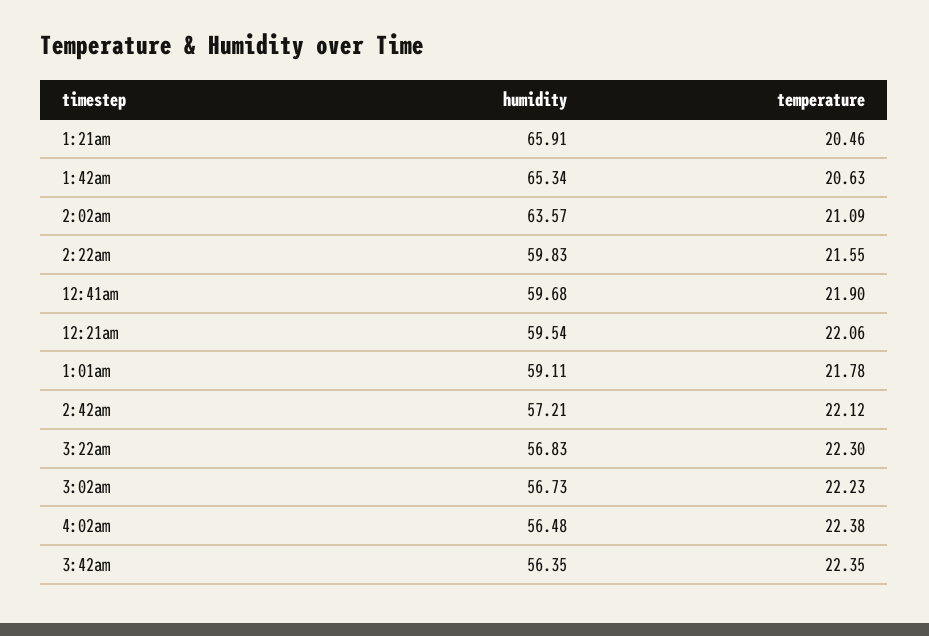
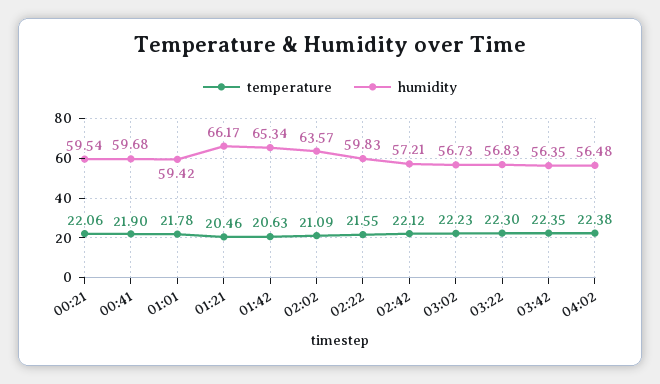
  {
    "humidity": {
-     "1:21am": 65.91,
+     "1:21am": 66.17,
      "1:42am": 65.34,
      "2:02am": 63.57,
      "2:22am": 59.83,
      "12:41am": 59.68,
      "12:21am": 59.54,
-     "1:01am": 59.11,
+     "1:01am": 59.42,
      "2:42am": 57.21,
      "3:22am": 56.83,
      "3:02am": 56.73,
      "4:02am": 56.48,
      "3:42am": 56.35
    },
    "temperature": {
      "1:21am": 20.46,
      "1:42am": 20.63,
      "2:02am": 21.09,
      "2:22am": 21.55,
      "12:41am": 21.9,
      "12:21am": 22.06,
      "1:01am": 21.78,
      "2:42am": 22.12,
      "3:22am": 22.3,
      "3:02am": 22.23,
      "4:02am": 22.38,
      "3:42am": 22.35
    }
  }

